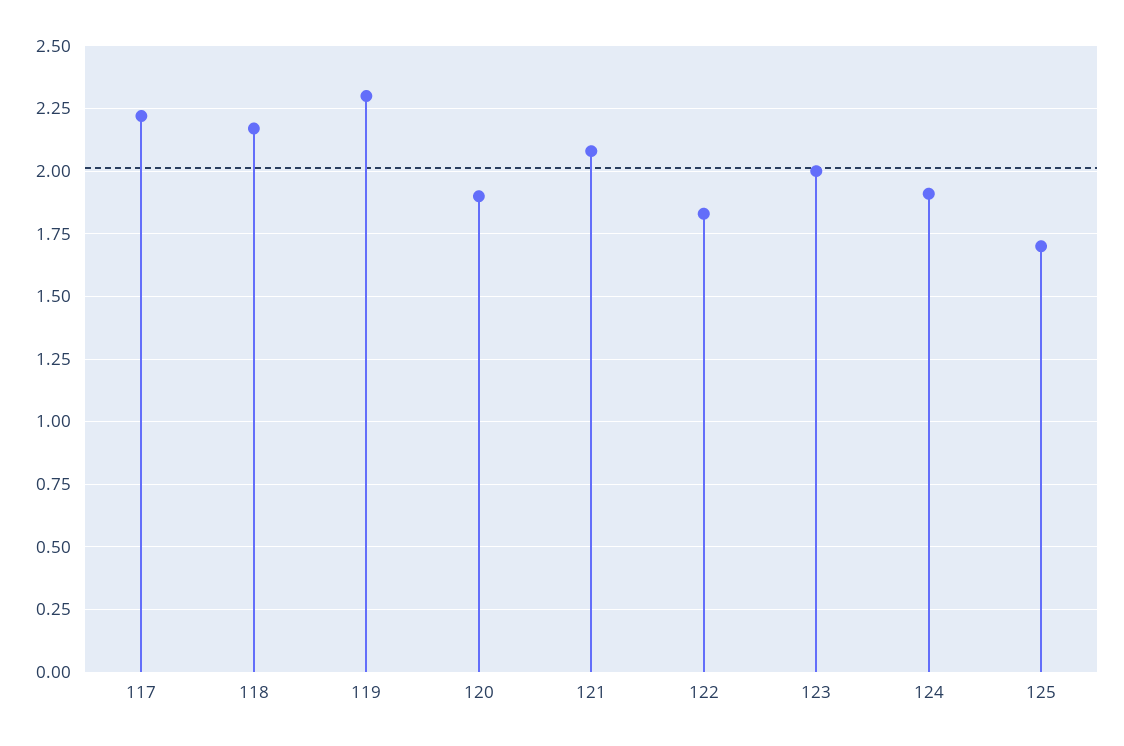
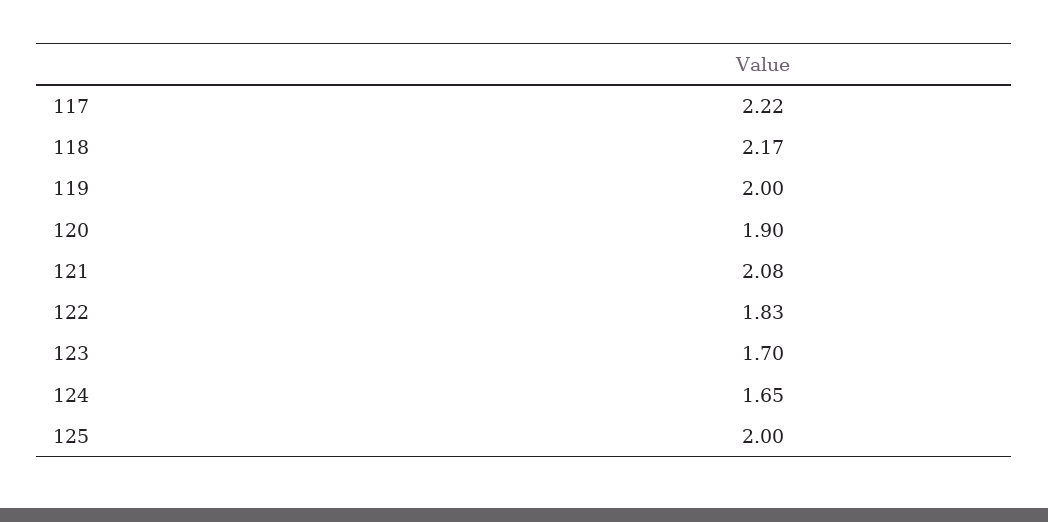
  {
    "117": 2.22,
    "118": 2.17,
-   "119": 2.3,
+   "119": 2,
    "120": 1.9,
    "121": 2.08,
    "122": 1.83,
-   "123": 2,
+   "123": 1.7,
-   "124": 1.9,
+   "124": 1.65,
-   "125": 1.7
+   "125": 2
  }

